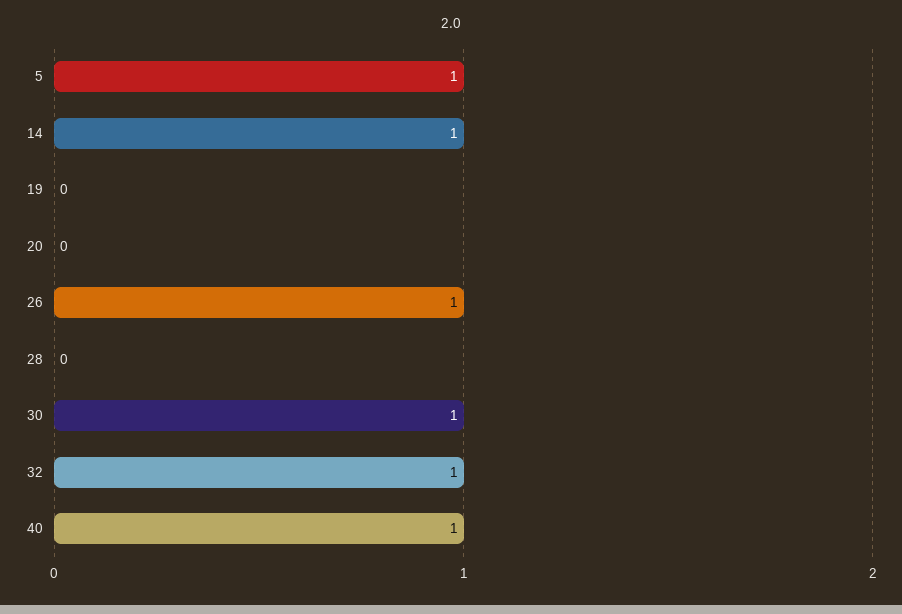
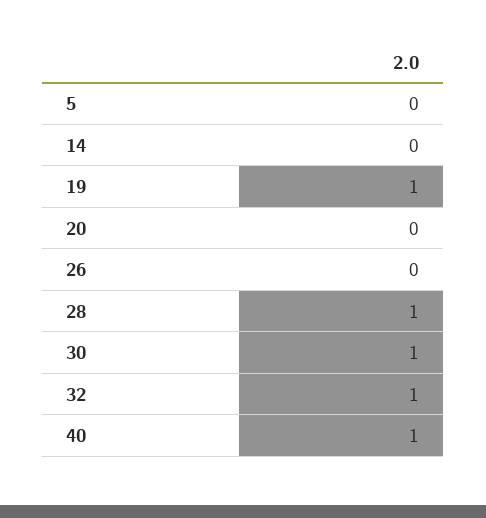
  {
-   "5": 1,
+   "5": 0,
-   "14": 1,
+   "14": 0,
-   "19": 0,
+   "19": 1,
    "20": 0,
-   "26": 1,
+   "26": 0,
-   "28": 0,
+   "28": 1,
    "30": 1,
    "32": 1,
    "40": 1
  }

